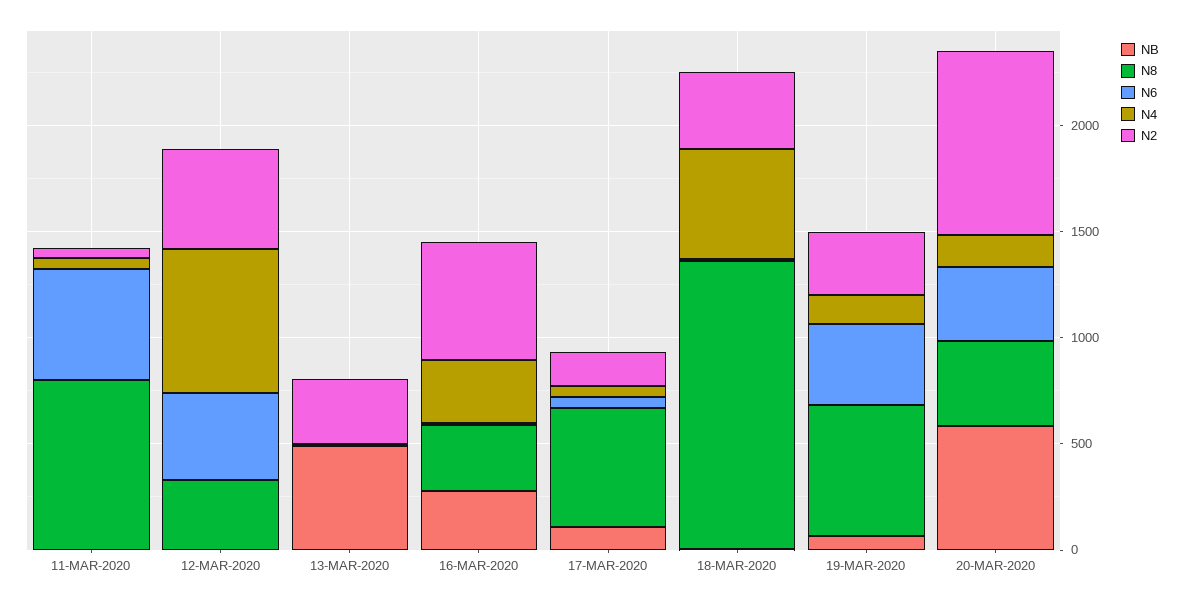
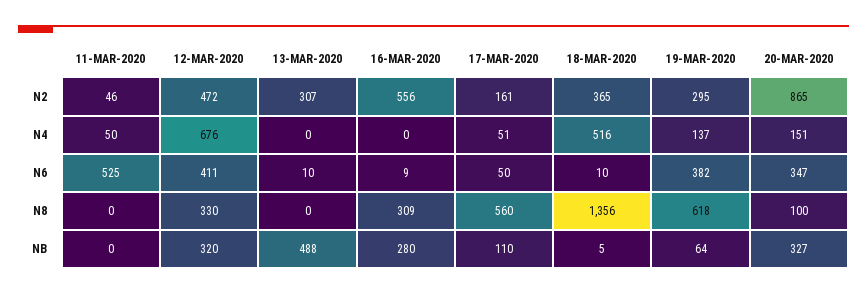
  {
    "NB": {
      "11-MAR-2020": 0,
-     "12-MAR-2020": 0,
+     "12-MAR-2020": 320,
      "13-MAR-2020": 488,
      "16-MAR-2020": 280,
      "17-MAR-2020": 110,
      "18-MAR-2020": 5,
      "19-MAR-2020": 64,
-     "20-MAR-2020": 600
+     "20-MAR-2020": 327
    },
    "N8": {
-     "11-MAR-2020": 800,
+     "11-MAR-2020": 0,
      "12-MAR-2020": 330,
      "13-MAR-2020": 0,
      "16-MAR-2020": 309,
      "17-MAR-2020": 560,
      "18-MAR-2020": 1356,
      "19-MAR-2020": 618,
-     "20-MAR-2020": 400
+     "20-MAR-2020": 100
    },
    "N6": {
      "11-MAR-2020": 525,
      "12-MAR-2020": 411,
      "13-MAR-2020": 10,
      "16-MAR-2020": 9,
      "17-MAR-2020": 50,
      "18-MAR-2020": 10,
      "19-MAR-2020": 382,
      "20-MAR-2020": 347
    },
    "N4": {
      "11-MAR-2020": 50,
      "12-MAR-2020": 676,
      "13-MAR-2020": 0,
-     "16-MAR-2020": 300,
+     "16-MAR-2020": 0,
      "17-MAR-2020": 51,
      "18-MAR-2020": 516,
      "19-MAR-2020": 137,
      "20-MAR-2020": 151
    },
    "N2": {
      "11-MAR-2020": 46,
      "12-MAR-2020": 472,
      "13-MAR-2020": 307,
      "16-MAR-2020": 556,
      "17-MAR-2020": 161,
      "18-MAR-2020": 365,
      "19-MAR-2020": 295,
      "20-MAR-2020": 865
    }
  }

